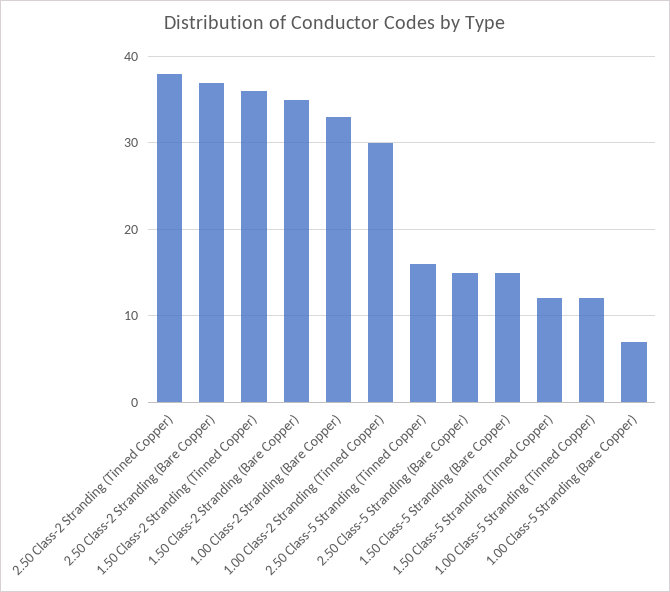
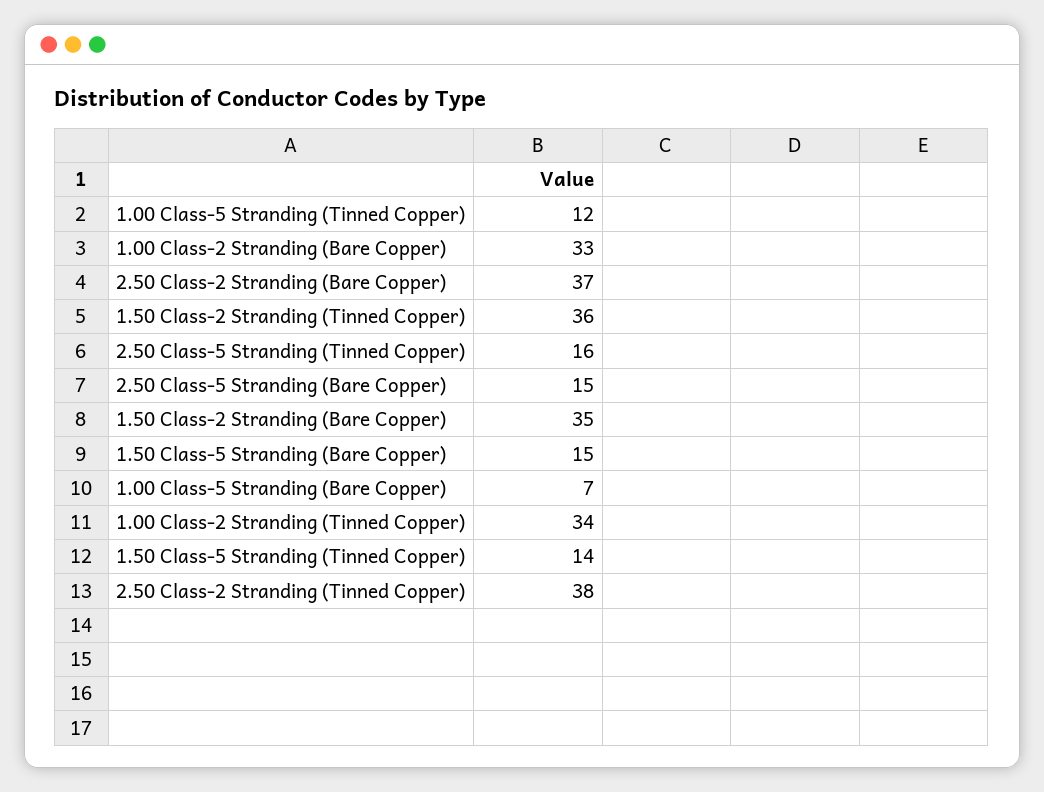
  {
    "2.50 Class-2 Stranding (Tinned Copper)": 38,
    "2.50 Class-2 Stranding (Bare Copper)": 37,
    "1.50 Class-2 Stranding (Tinned Copper)": 36,
    "1.50 Class-2 Stranding (Bare Copper)": 35,
    "1.00 Class-2 Stranding (Bare Copper)": 33,
-   "1.00 Class-2 Stranding (Tinned Copper)": 30,
+   "1.00 Class-2 Stranding (Tinned Copper)": 34,
    "2.50 Class-5 Stranding (Tinned Copper)": 16,
    "2.50 Class-5 Stranding (Bare Copper)": 15,
    "1.50 Class-5 Stranding (Bare Copper)": 15,
-   "1.50 Class-5 Stranding (Tinned Copper)": 12,
+   "1.50 Class-5 Stranding (Tinned Copper)": 14,
    "1.00 Class-5 Stranding (Tinned Copper)": 12,
    "1.00 Class-5 Stranding (Bare Copper)": 7
  }

